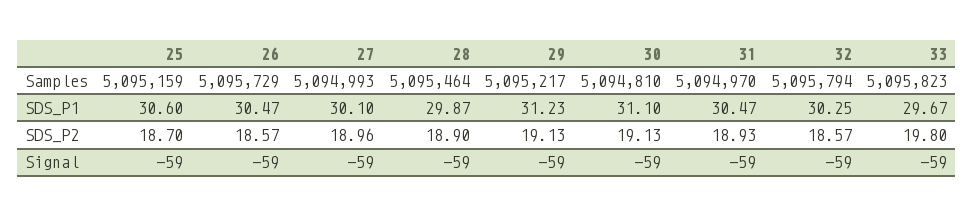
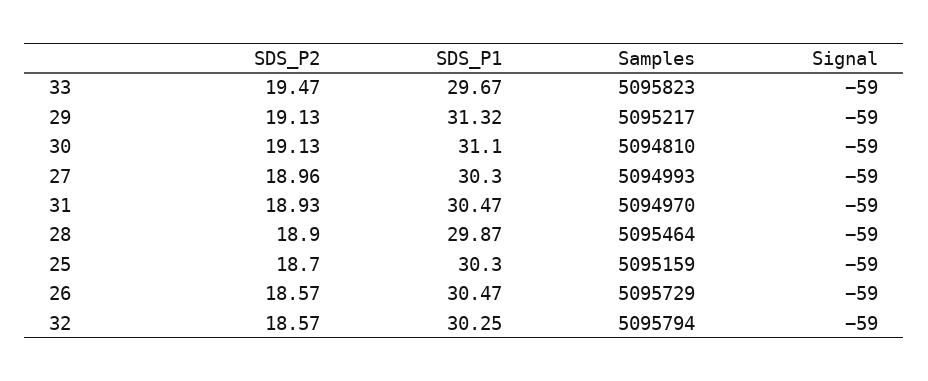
  {
    "25": {
      "Samples": 5095159,
-     "SDS_P1": 30.6,
+     "SDS_P1": 30.3,
      "SDS_P2": 18.7,
      "Signal": -59
    },
    "26": {
      "Samples": 5095729,
      "SDS_P1": 30.47,
      "SDS_P2": 18.57,
      "Signal": -59
    },
    "27": {
      "Samples": 5094993,
-     "SDS_P1": 30.1,
+     "SDS_P1": 30.3,
      "SDS_P2": 18.96,
      "Signal": -59
    },
    "28": {
      "Samples": 5095464,
      "SDS_P1": 29.87,
      "SDS_P2": 18.9,
      "Signal": -59
    },
    "29": {
      "Samples": 5095217,
-     "SDS_P1": 31.23,
+     "SDS_P1": 31.32,
      "SDS_P2": 19.13,
      "Signal": -59
    },
    "30": {
      "Samples": 5094810,
      "SDS_P1": 31.1,
      "SDS_P2": 19.13,
      "Signal": -59
    },
    "31": {
      "Samples": 5094970,
      "SDS_P1": 30.47,
      "SDS_P2": 18.93,
      "Signal": -59
    },
    "32": {
      "Samples": 5095794,
      "SDS_P1": 30.25,
      "SDS_P2": 18.57,
      "Signal": -59
    },
    "33": {
      "Samples": 5095823,
      "SDS_P1": 29.67,
-     "SDS_P2": 19.8,
+     "SDS_P2": 19.47,
      "Signal": -59
    }
  }

